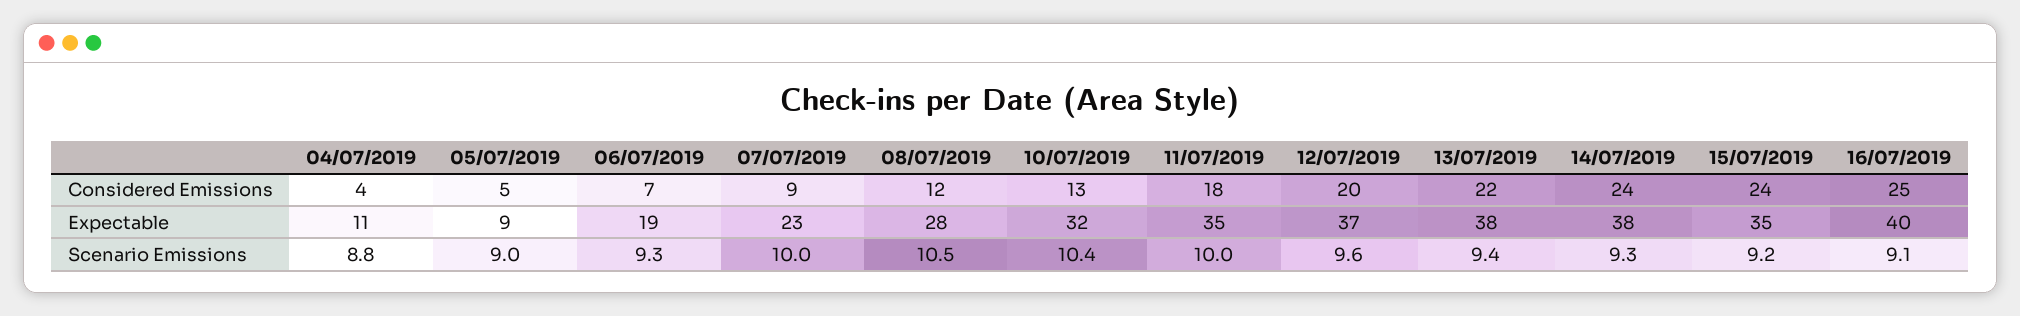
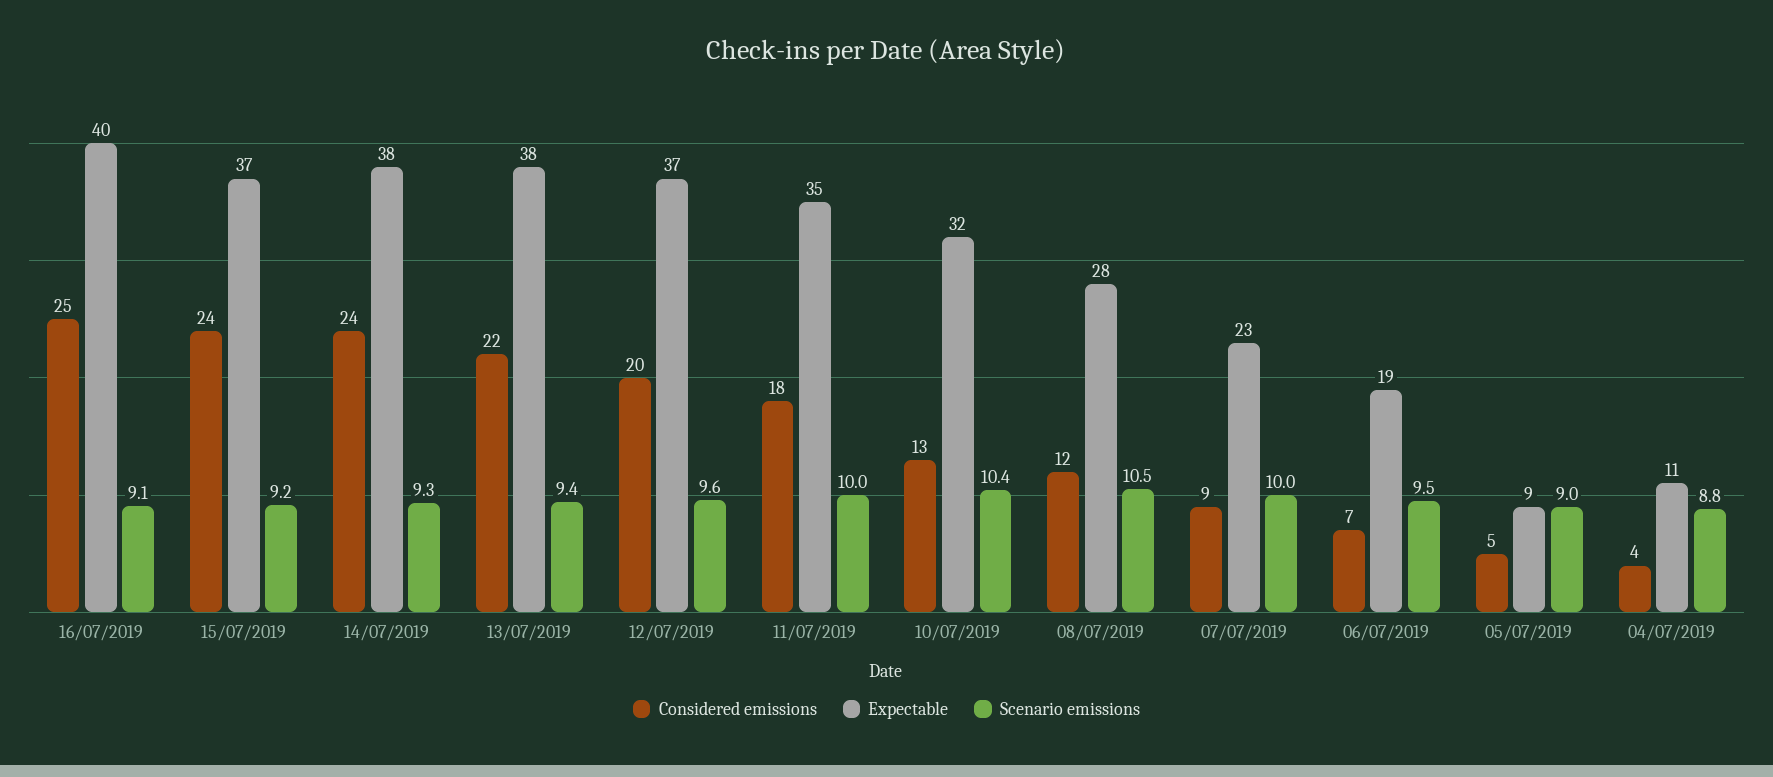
  {
    "Considered Emissions": {
      "04/07/2019": 4,
      "05/07/2019": 5,
      "06/07/2019": 7,
      "07/07/2019": 9,
      "08/07/2019": 12,
      "10/07/2019": 13,
      "11/07/2019": 18,
      "12/07/2019": 20,
      "13/07/2019": 22,
      "14/07/2019": 24,
      "15/07/2019": 24,
      "16/07/2019": 25
    },
    "Expectable": {
      "04/07/2019": 11,
      "05/07/2019": 9,
      "06/07/2019": 19,
      "07/07/2019": 23,
      "08/07/2019": 28,
      "10/07/2019": 32,
      "11/07/2019": 35,
      "12/07/2019": 37,
      "13/07/2019": 38,
      "14/07/2019": 38,
-     "15/07/2019": 35,
+     "15/07/2019": 37,
      "16/07/2019": 40
    },
    "Scenario Emissions": {
      "04/07/2019": 8.8,
      "05/07/2019": 9,
-     "06/07/2019": 9.3,
+     "06/07/2019": 9.5,
      "07/07/2019": 10,
      "08/07/2019": 10.5,
      "10/07/2019": 10.4,
      "11/07/2019": 10,
      "12/07/2019": 9.6,
      "13/07/2019": 9.4,
      "14/07/2019": 9.3,
      "15/07/2019": 9.2,
      "16/07/2019": 9.1
    }
  }

